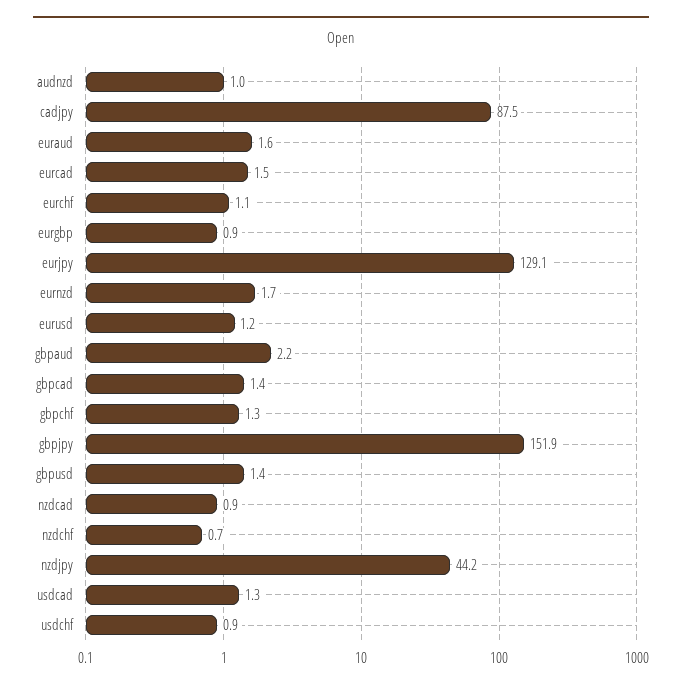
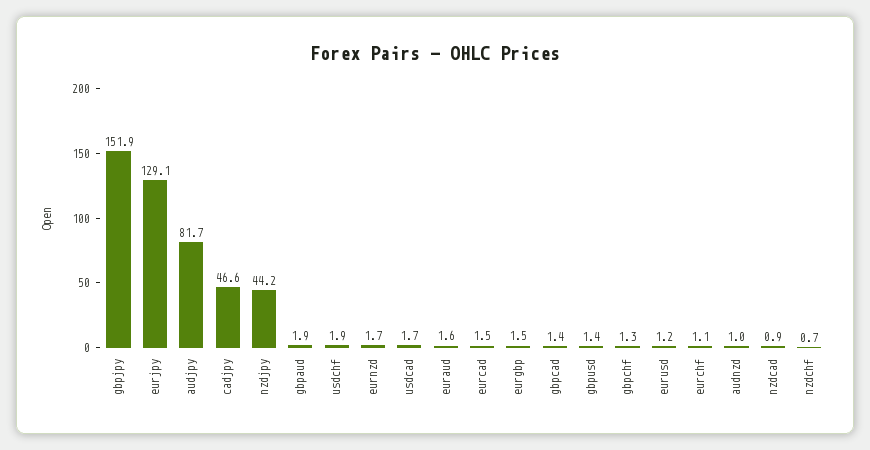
  {
    "audnzd": 1,
-   "cadjpy": 87.5,
+   "cadjpy": 46.6,
    "euraud": 1.6,
    "eurcad": 1.5,
    "eurchf": 1.1,
-   "eurgbp": 0.9,
+   "eurgbp": 1.5,
    "eurjpy": 129.1,
    "eurnzd": 1.7,
    "eurusd": 1.2,
-   "gbpaud": 2.2,
+   "gbpaud": 1.9,
    "gbpcad": 1.4,
    "gbpchf": 1.3,
    "gbpjpy": 151.9,
    "gbpusd": 1.4,
    "nzdcad": 0.9,
    "nzdchf": 0.7,
    "nzdjpy": 44.2,
-   "usdcad": 1.3,
+   "usdcad": 1.7,
-   "usdchf": 0.9
+   "usdchf": 1.9,
+   "audjpy": 81.7
  }

